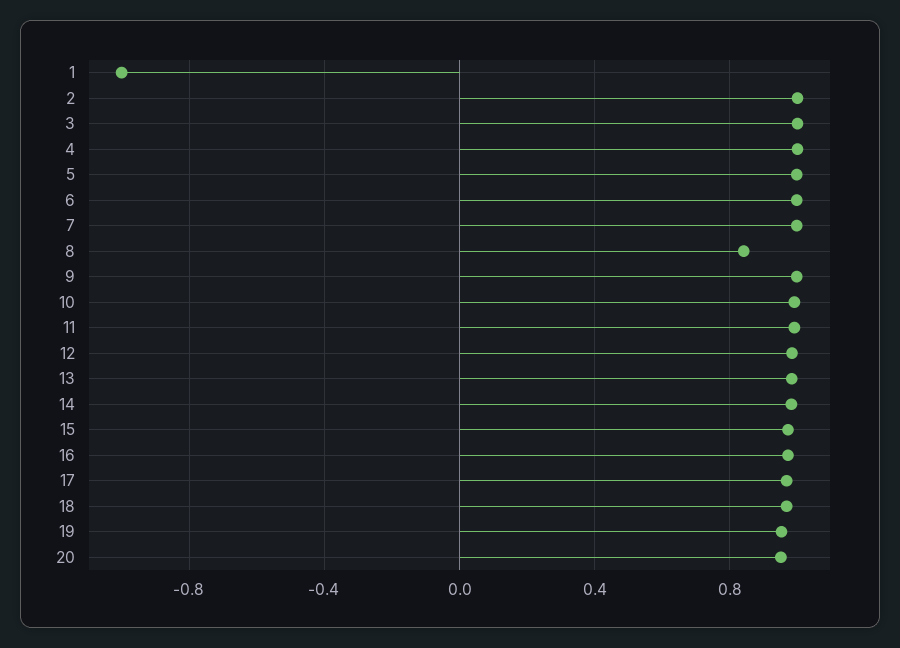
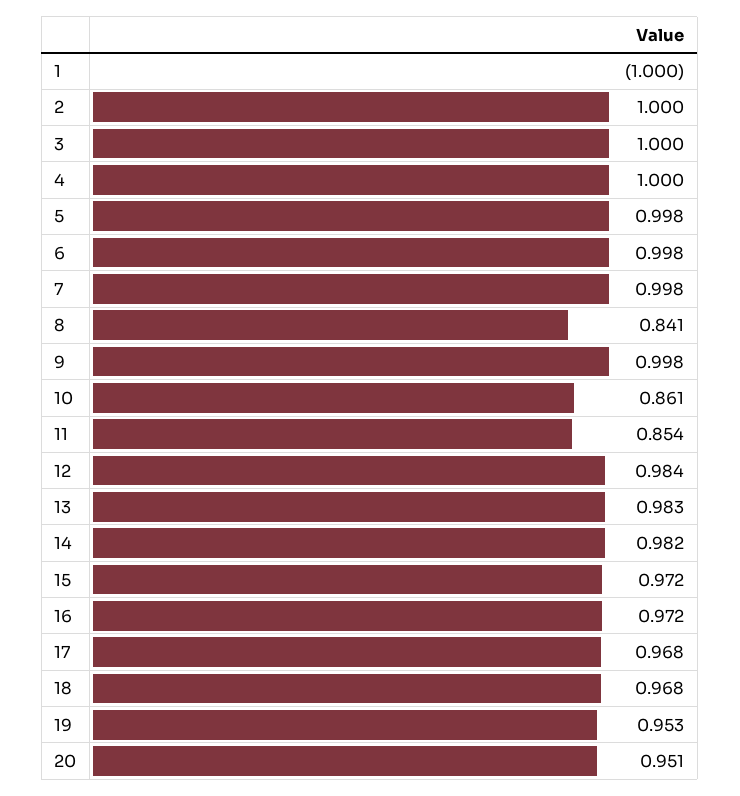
  {
    "1": -1,
    "2": 1,
    "3": 1,
    "4": 1,
    "5": 0.998,
    "6": 0.998,
    "7": 0.998,
    "8": 0.841,
    "9": 0.998,
-   "10": 1,
+   "10": 0.861,
-   "11": 1,
+   "11": 0.854,
    "12": 0.984,
    "13": 0.983,
    "14": 0.982,
    "15": 0.972,
    "16": 0.972,
    "17": 0.968,
    "18": 0.968,
    "19": 0.953,
    "20": 0.951
  }

